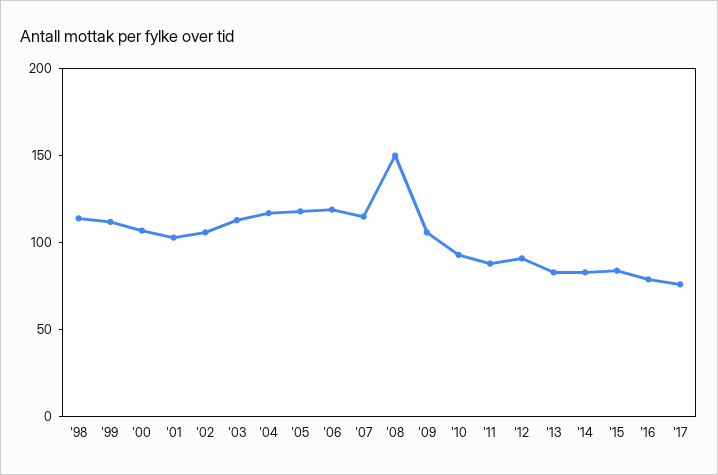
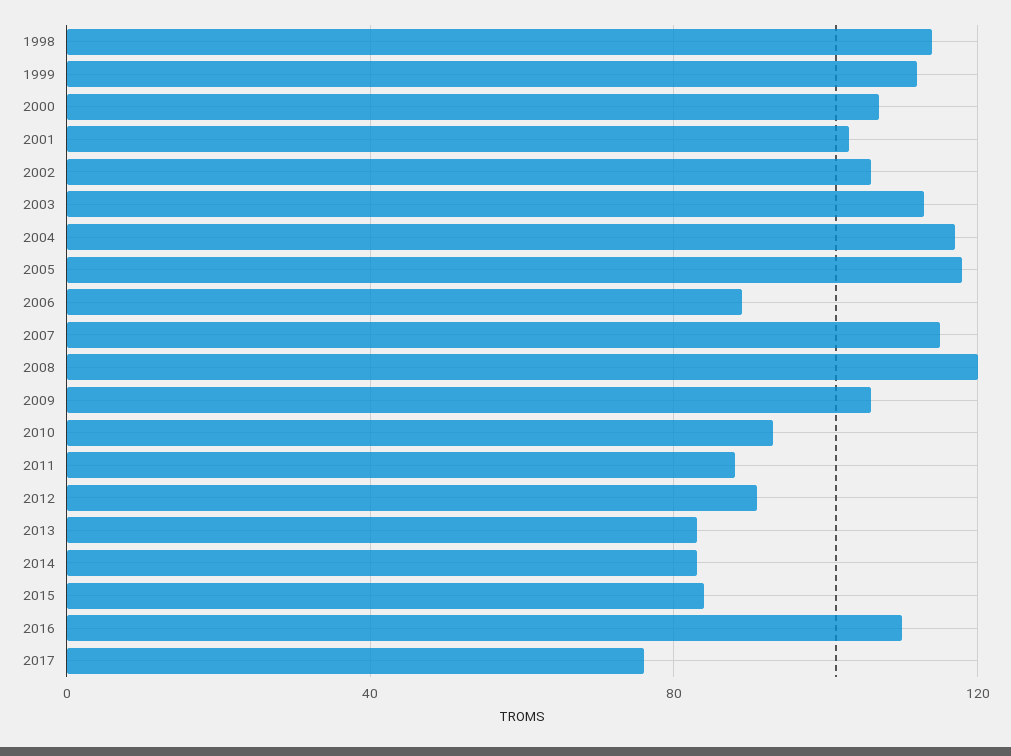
  {
    "'98": 115,
    "'99": 110,
    "'00": 105,
    "'01": 105,
    "'02": 105,
    "'03": 115,
    "'04": 115,
    "'05": 120,
-   "'06": 120,
+   "'06": 90,
    "'07": 115,
-   "'08": 150,
+   "'08": 120,
    "'09": 105,
    "'10": 95,
    "'11": 90,
    "'12": 90,
    "'13": 85,
    "'14": 85,
    "'15": 85,
-   "'16": 80,
+   "'16": 110,
    "'17": 75
  }

